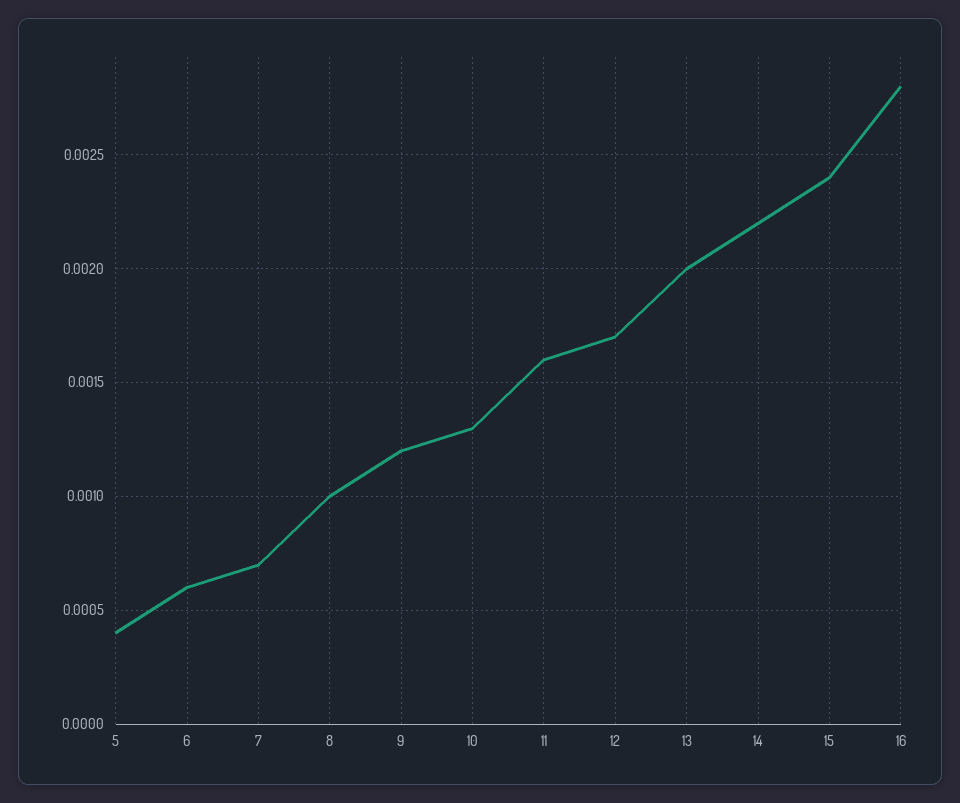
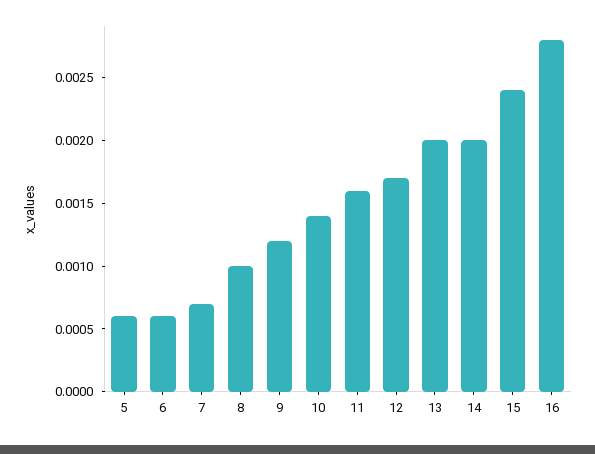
  {
-   "5": 0.0004,
+   "5": 0.0006,
    "6": 0.0006,
    "7": 0.0007,
    "8": 0.001,
    "9": 0.0012,
-   "10": 0.0013,
+   "10": 0.0014,
    "11": 0.0016,
    "12": 0.0017,
    "13": 0.002,
-   "14": 0.0022,
+   "14": 0.002,
    "15": 0.0024,
    "16": 0.0028
  }

